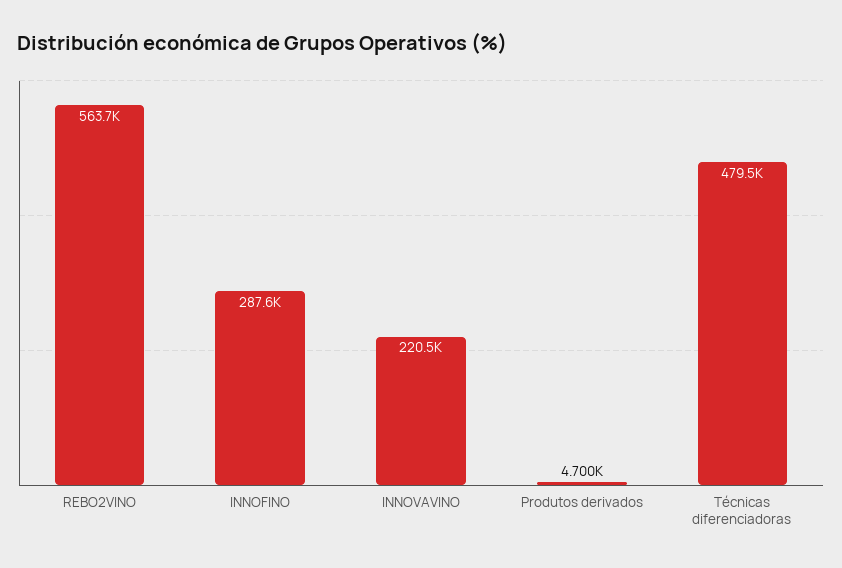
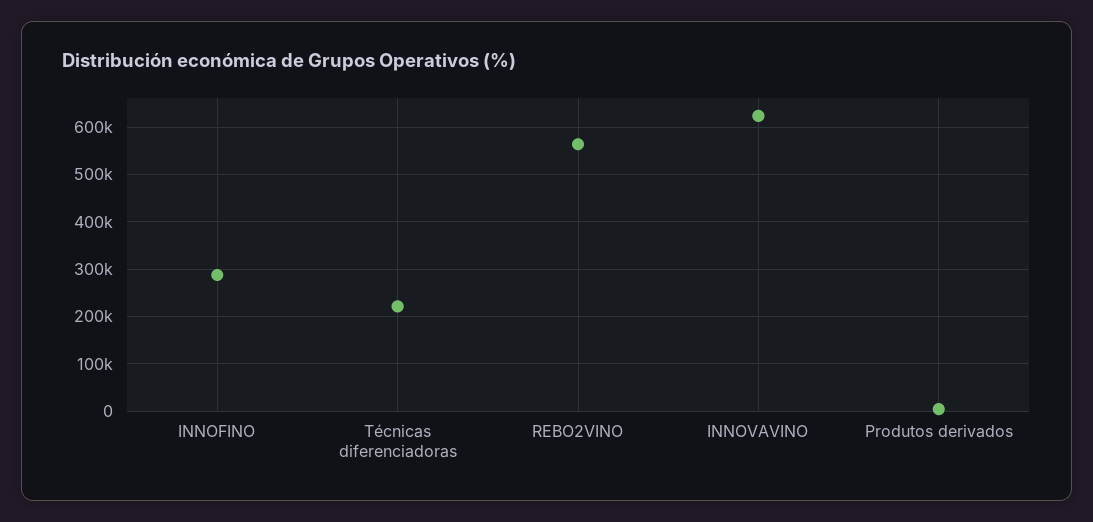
  {
    "REBO2VINO": 563700,
    "INNOFINO": 287600,
-   "INNOVAVINO": 220500,
+   "INNOVAVINO": 620000,
    "Produtos derivados": 4700,
-   "Técnicas diferenciadoras": 479500
+   "Técnicas diferenciadoras": 220000
  }

